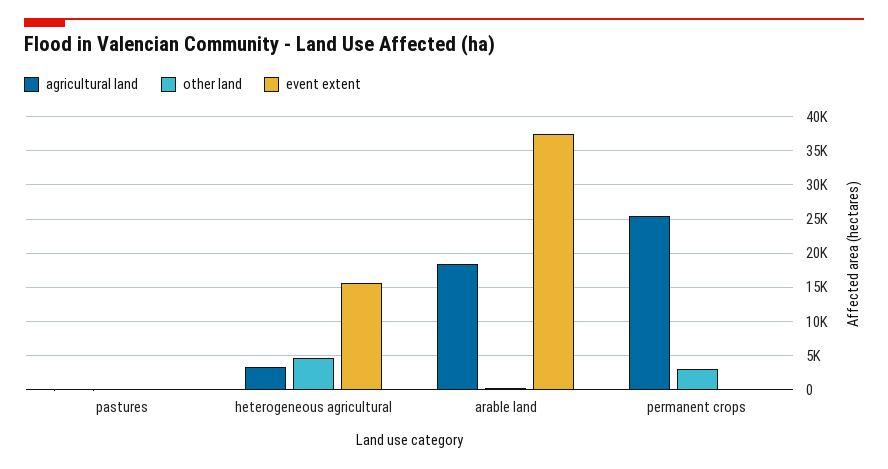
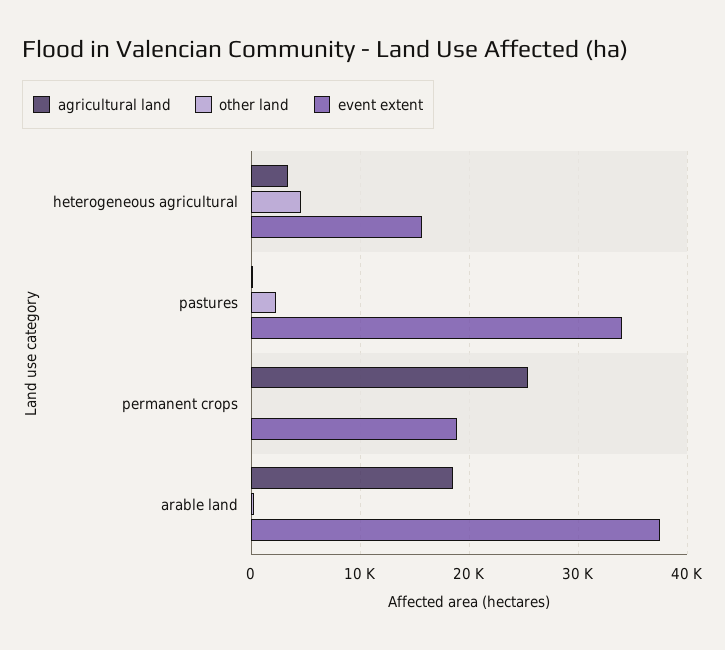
  {
    "agricultural land": {
      "pastures": 0,
      "heterogeneous agricultural": 3000,
      "arable land": 18000,
      "permanent crops": 25000
    },
    "other land": {
-     "pastures": 0,
+     "pastures": 2000,
      "heterogeneous agricultural": 5000,
      "arable land": 0,
-     "permanent crops": 3000
+     "permanent crops": 0
    },
    "event extent": {
-     "pastures": 0,
+     "pastures": 34000,
      "heterogeneous agricultural": 16000,
      "arable land": 37000,
-     "permanent crops": 0
+     "permanent crops": 19000
    }
  }

